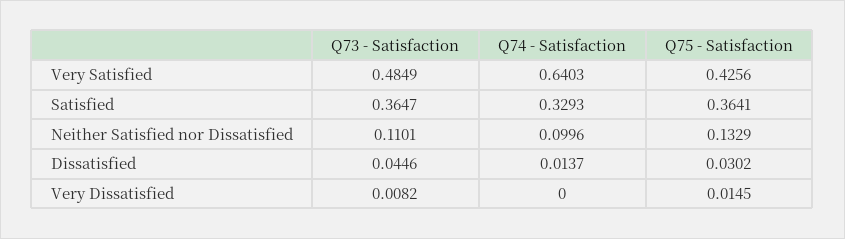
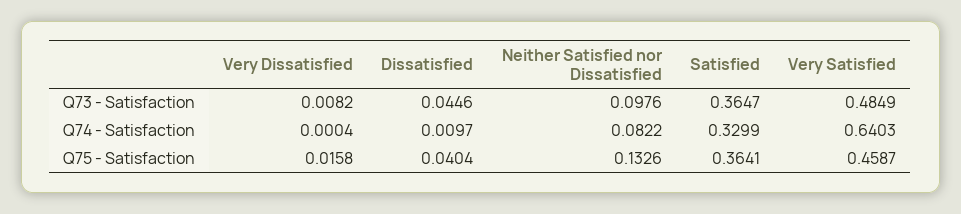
  {
    "Q73 - Satisfaction": {
      "Very Satisfied": 0.4849,
      "Satisfied": 0.3647,
-     "Neither Satisfied nor Dissatisfied": 0.1101,
+     "Neither Satisfied nor Dissatisfied": 0.0976,
      "Dissatisfied": 0.0446,
      "Very Dissatisfied": 0.0082
    },
    "Q74 - Satisfaction": {
      "Very Satisfied": 0.6403,
-     "Satisfied": 0.3293,
+     "Satisfied": 0.3299,
-     "Neither Satisfied nor Dissatisfied": 0.0996,
+     "Neither Satisfied nor Dissatisfied": 0.0822,
-     "Dissatisfied": 0.0137,
+     "Dissatisfied": 0.0097,
-     "Very Dissatisfied": 0
+     "Very Dissatisfied": 0.0004
    },
    "Q75 - Satisfaction": {
-     "Very Satisfied": 0.4256,
+     "Very Satisfied": 0.4587,
      "Satisfied": 0.3641,
-     "Neither Satisfied nor Dissatisfied": 0.1329,
+     "Neither Satisfied nor Dissatisfied": 0.1326,
-     "Dissatisfied": 0.0302,
+     "Dissatisfied": 0.0404,
-     "Very Dissatisfied": 0.0145
+     "Very Dissatisfied": 0.0158
    }
  }

